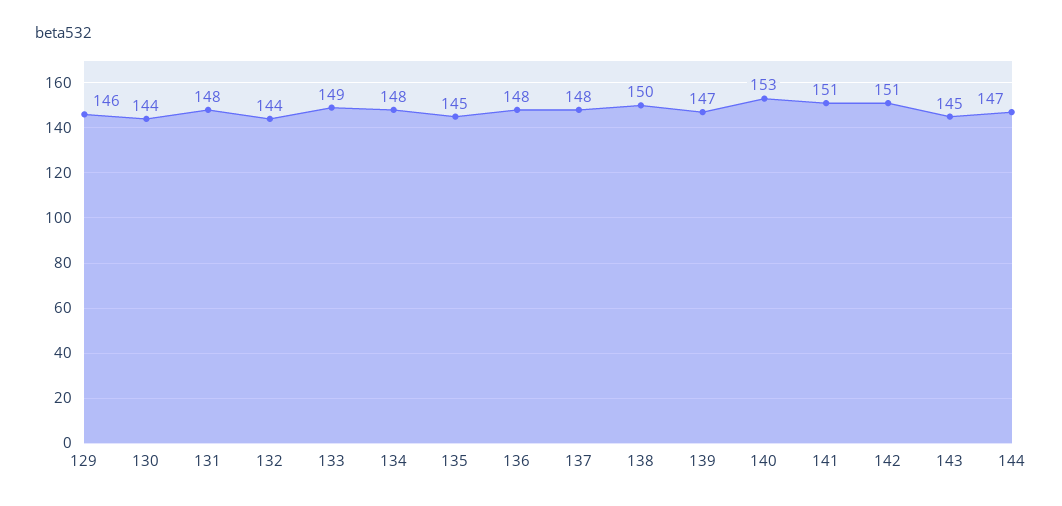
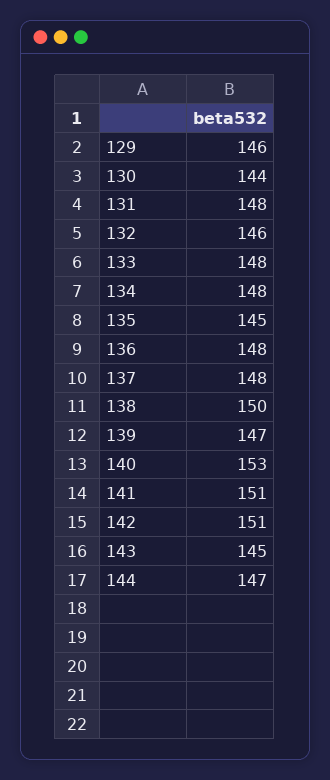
  {
    "129": 146,
    "130": 144,
    "131": 148,
-   "132": 144,
+   "132": 146,
-   "133": 149,
+   "133": 148,
    "134": 148,
    "135": 145,
    "136": 148,
    "137": 148,
    "138": 150,
    "139": 147,
    "140": 153,
    "141": 151,
    "142": 151,
    "143": 145,
    "144": 147
  }

